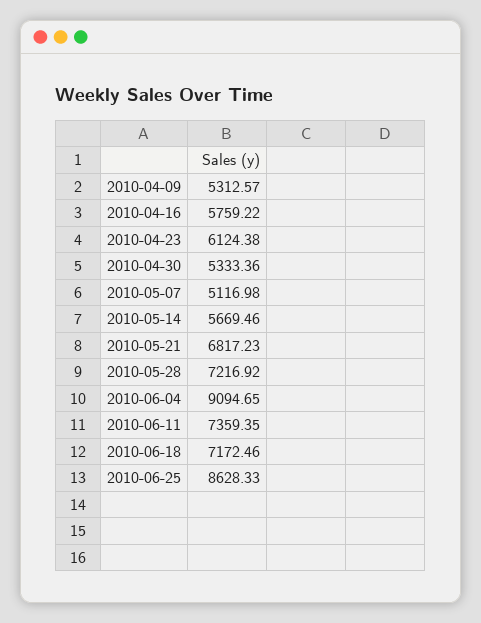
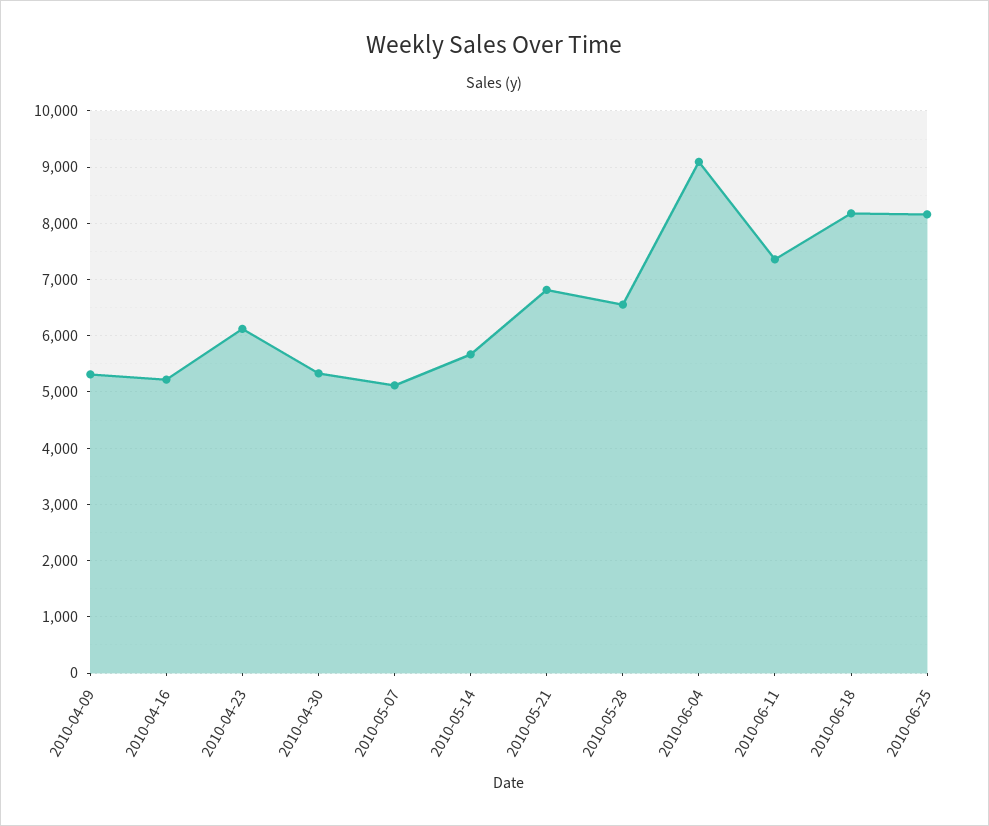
  {
    "2010-04-09": 5312.57,
-   "2010-04-16": 5759.22,
+   "2010-04-16": 5200,
    "2010-04-23": 6124.38,
    "2010-04-30": 5333.36,
    "2010-05-07": 5116.98,
    "2010-05-14": 5669.46,
    "2010-05-21": 6817.23,
-   "2010-05-28": 7216.92,
+   "2010-05-28": 6600,
    "2010-06-04": 9094.65,
    "2010-06-11": 7359.35,
-   "2010-06-18": 7172.46,
+   "2010-06-18": 8200,
-   "2010-06-25": 8628.33
+   "2010-06-25": 8200
  }

